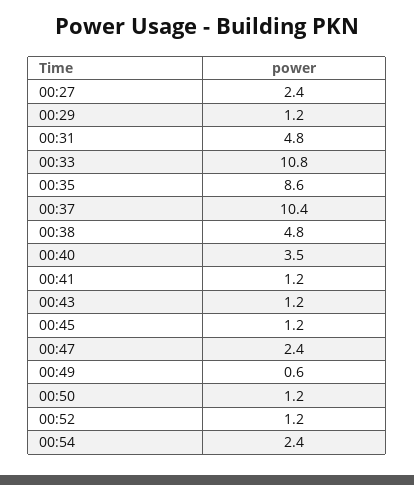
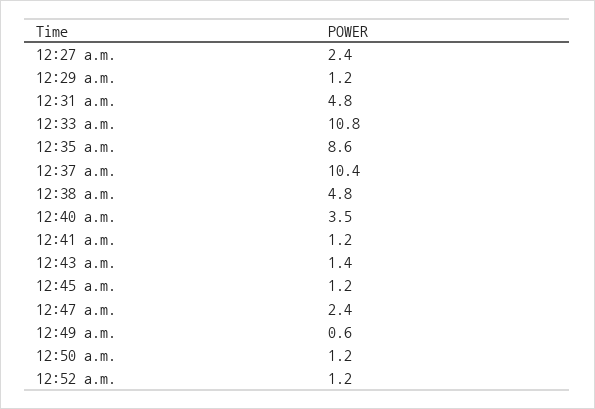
  {
    "00:27": 2.4,
    "00:29": 1.2,
    "00:31": 4.8,
    "00:33": 10.8,
    "00:35": 8.6,
    "00:37": 10.4,
    "00:38": 4.8,
    "00:40": 3.5,
    "00:41": 1.2,
-   "00:43": 1.2,
+   "00:43": 1.4,
    "00:45": 1.2,
    "00:47": 2.4,
    "00:49": 0.6,
    "00:50": 1.2,
-   "00:52": 1.2,
+   "00:52": 1.2
-   "00:54": 2.4
  }

